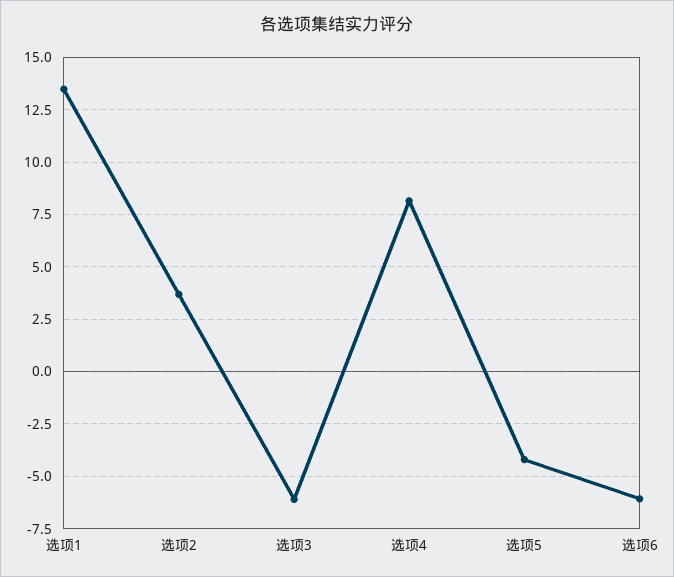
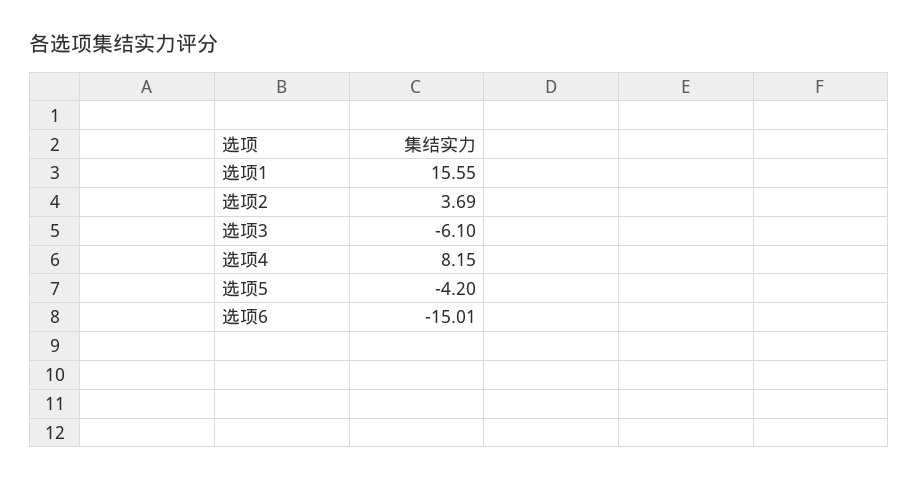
  {
-   "选项1": 13.5,
+   "选项1": 15.55,
    "选项2": 3.69,
    "选项3": -6.1,
    "选项4": 8.15,
    "选项5": -4.2,
-   "选项6": -6
+   "选项6": -15.01
  }

